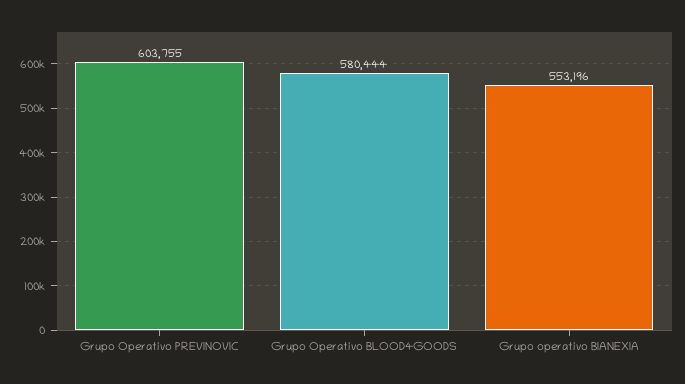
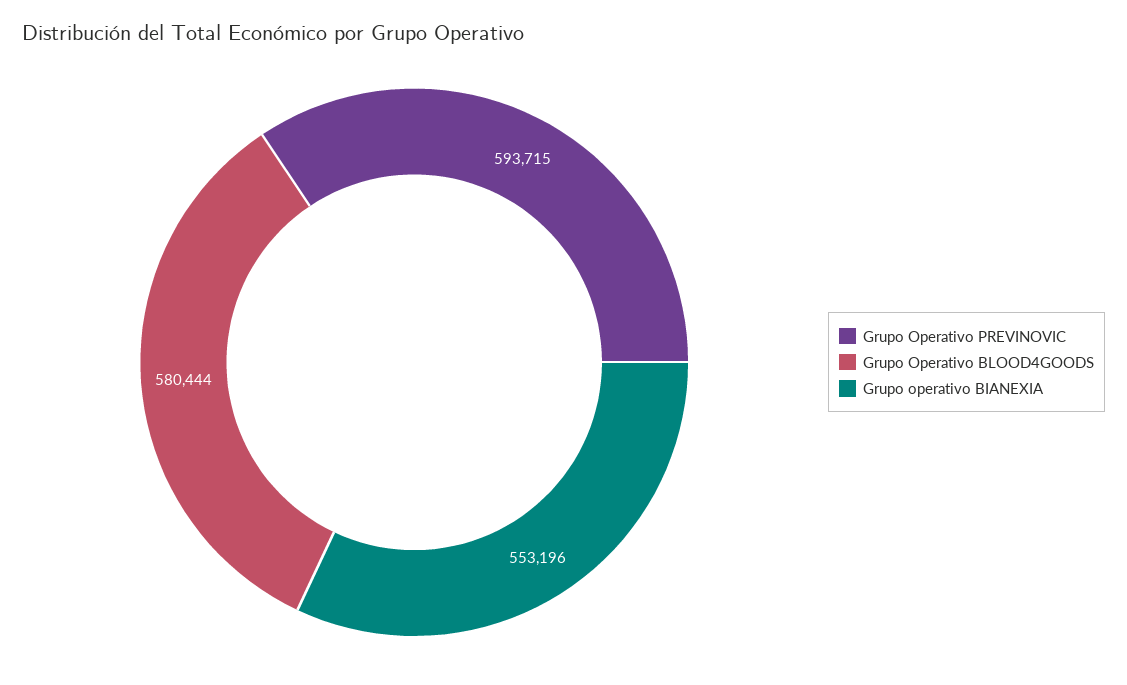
  {
-   "Grupo Operativo PREVINOVIC": 603755,
+   "Grupo Operativo PREVINOVIC": 593715,
    "Grupo Operativo BLOOD4GOODS": 580444,
    "Grupo operativo BIANEXIA": 553196
  }

